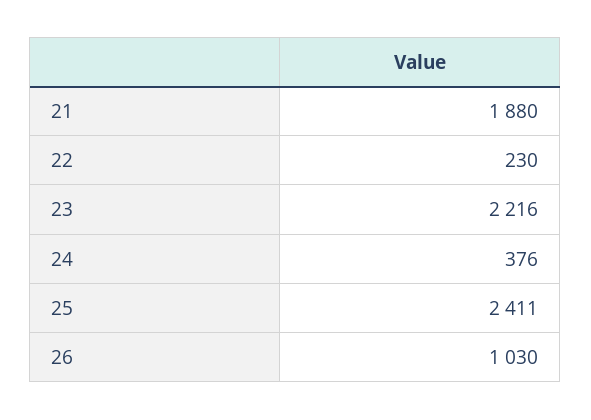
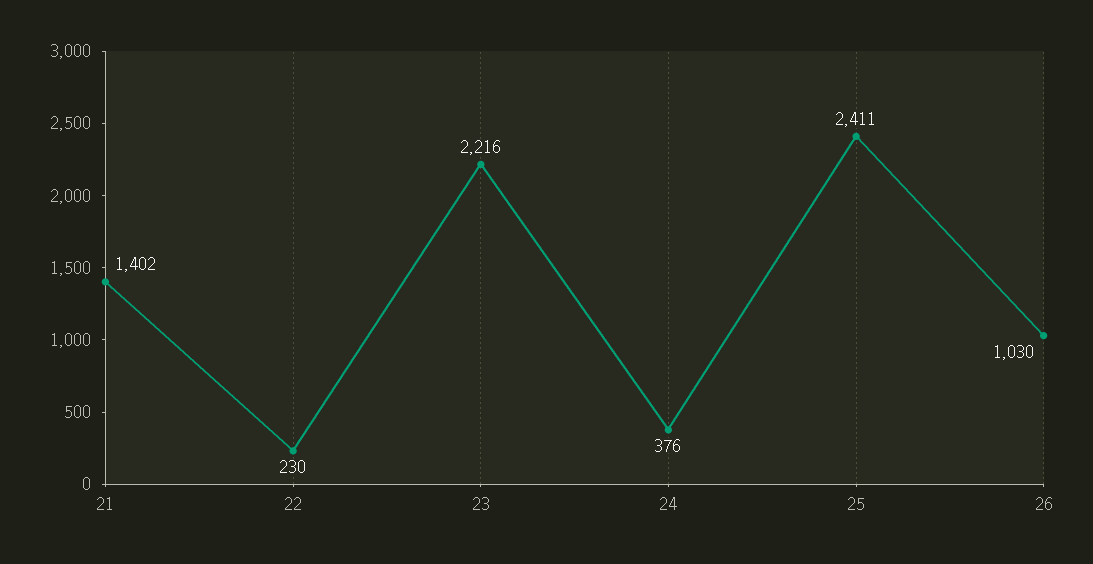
  {
-   "21": 1880,
+   "21": 1402,
    "22": 230,
    "23": 2216,
    "24": 376,
    "25": 2411,
    "26": 1030
  }

